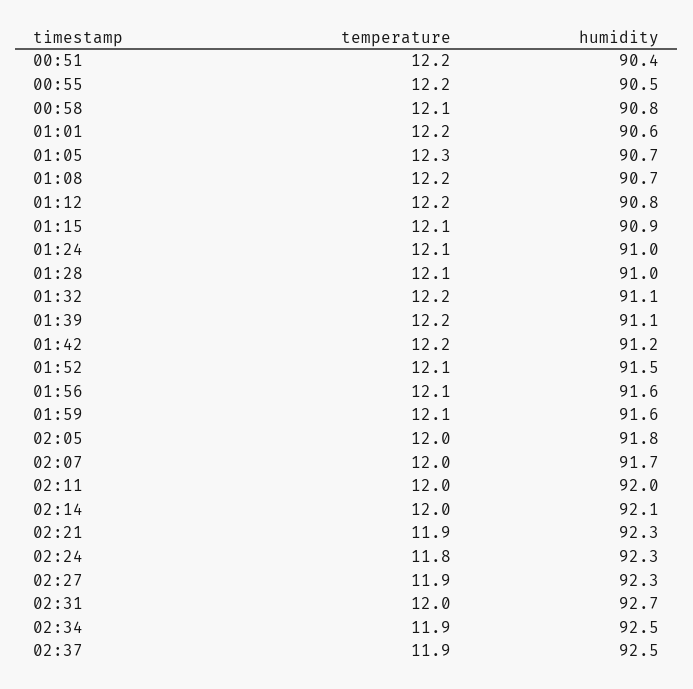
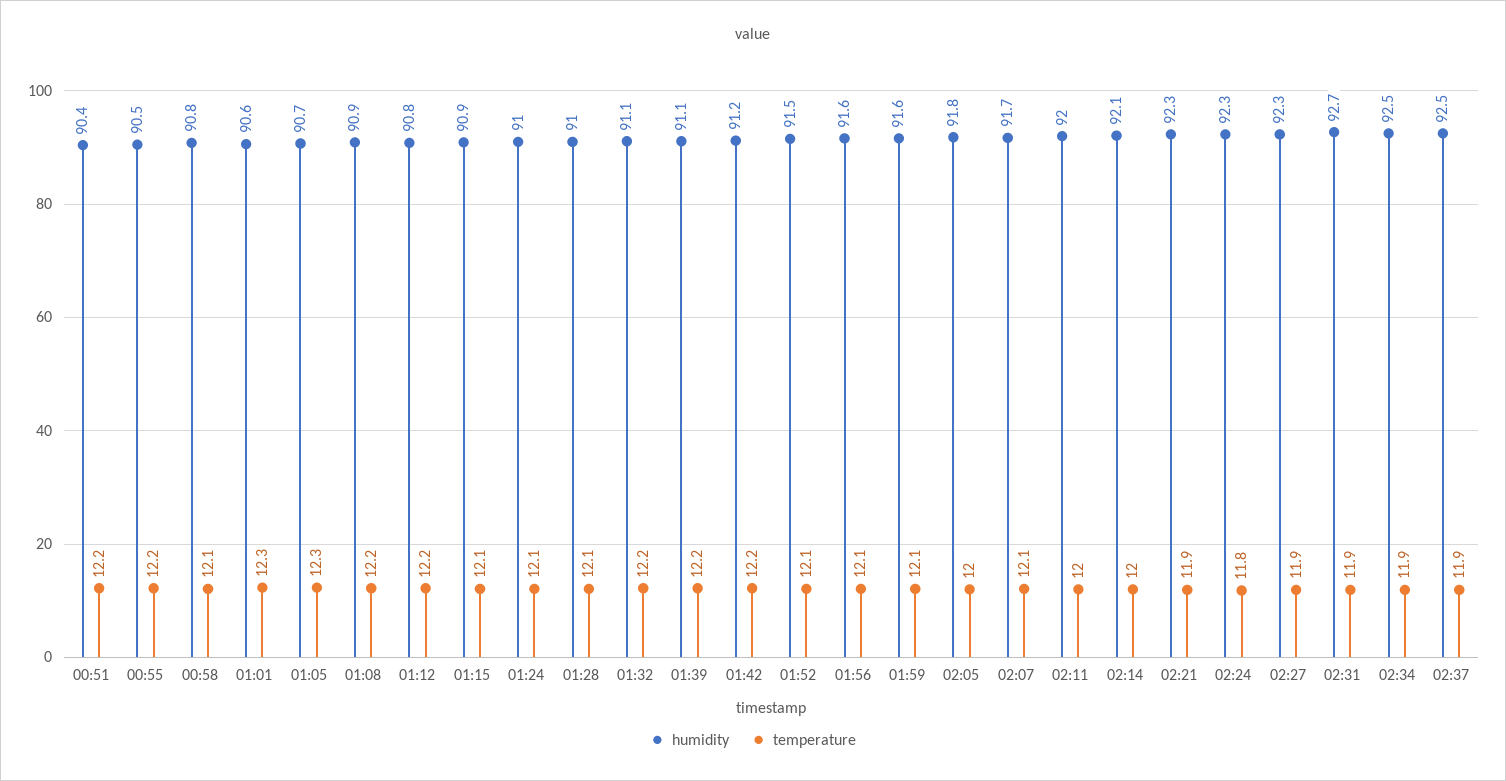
  {
    "temperature": {
      "00:51": 12.2,
      "00:55": 12.2,
      "00:58": 12.1,
-     "01:01": 12.2,
+     "01:01": 12.3,
      "01:05": 12.3,
      "01:08": 12.2,
      "01:12": 12.2,
      "01:15": 12.1,
      "01:24": 12.1,
      "01:28": 12.1,
      "01:32": 12.2,
      "01:39": 12.2,
      "01:42": 12.2,
      "01:52": 12.1,
      "01:56": 12.1,
      "01:59": 12.1,
      "02:05": 12,
-     "02:07": 12,
+     "02:07": 12.1,
      "02:11": 12,
      "02:14": 12,
      "02:21": 11.9,
      "02:24": 11.8,
      "02:27": 11.9,
-     "02:31": 12,
+     "02:31": 11.9,
      "02:34": 11.9,
      "02:37": 11.9
    },
    "humidity": {
      "00:51": 90.4,
      "00:55": 90.5,
      "00:58": 90.8,
      "01:01": 90.6,
      "01:05": 90.7,
-     "01:08": 90.7,
+     "01:08": 90.9,
      "01:12": 90.8,
      "01:15": 90.9,
      "01:24": 91,
      "01:28": 91,
      "01:32": 91.1,
      "01:39": 91.1,
      "01:42": 91.2,
      "01:52": 91.5,
      "01:56": 91.6,
      "01:59": 91.6,
      "02:05": 91.8,
      "02:07": 91.7,
      "02:11": 92,
      "02:14": 92.1,
      "02:21": 92.3,
      "02:24": 92.3,
      "02:27": 92.3,
      "02:31": 92.7,
      "02:34": 92.5,
      "02:37": 92.5
    }
  }

